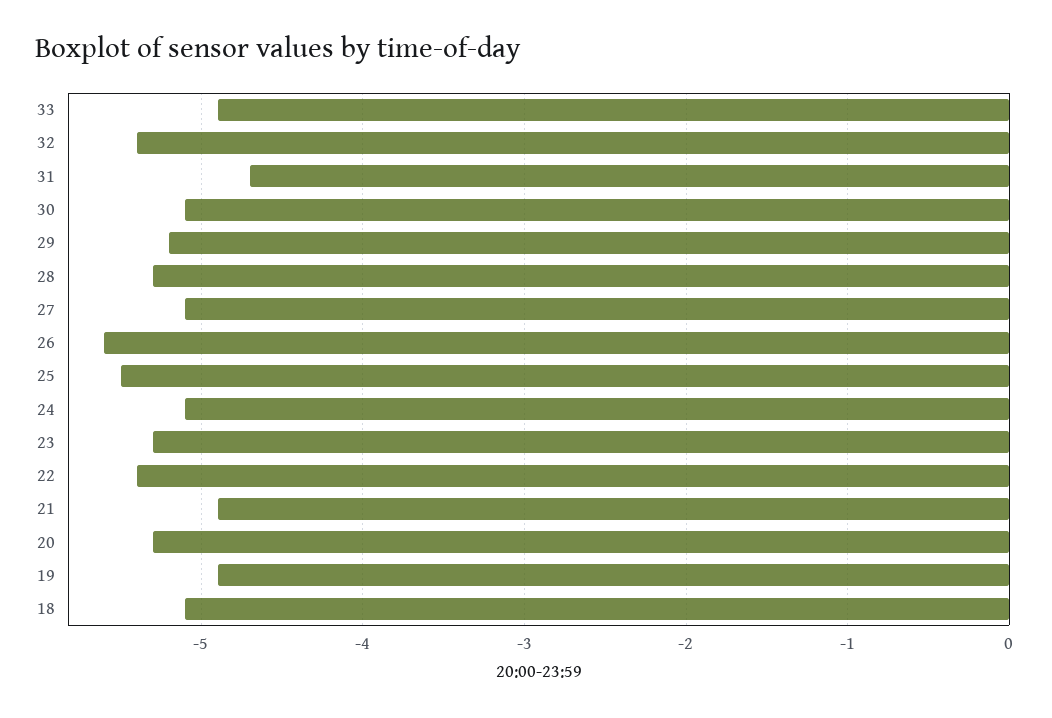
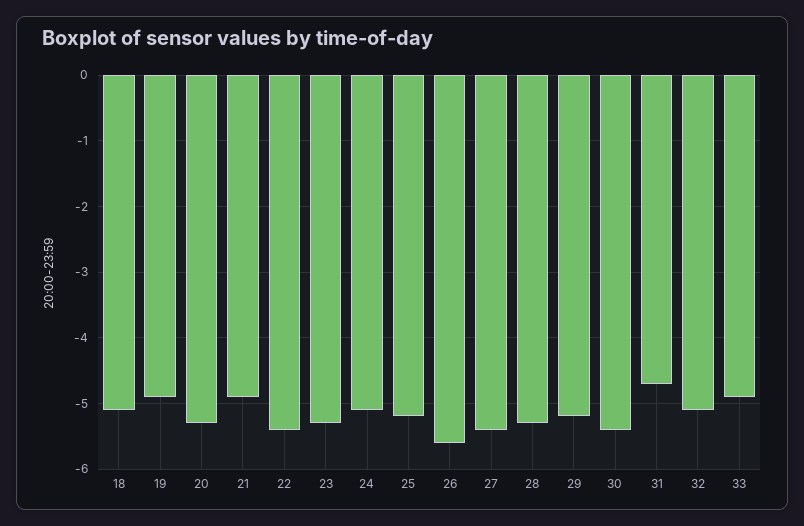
  {
    "33": -4.9,
-   "32": -5.4,
+   "32": -5.1,
    "31": -4.7,
-   "30": -5.1,
+   "30": -5.4,
    "29": -5.2,
    "28": -5.3,
-   "27": -5.1,
+   "27": -5.4,
    "26": -5.6,
-   "25": -5.5,
+   "25": -5.2,
    "24": -5.1,
    "23": -5.3,
    "22": -5.4,
    "21": -4.9,
    "20": -5.3,
    "19": -4.9,
    "18": -5.1
  }

